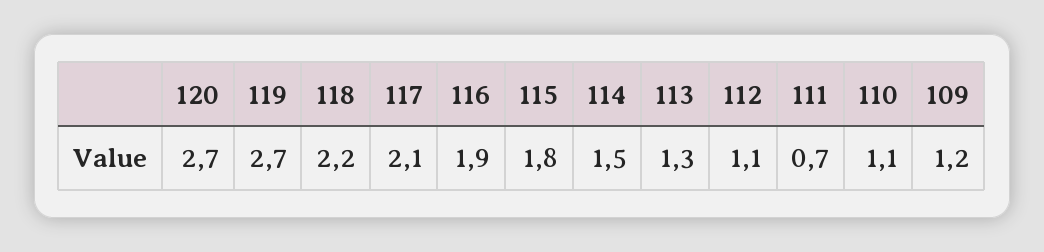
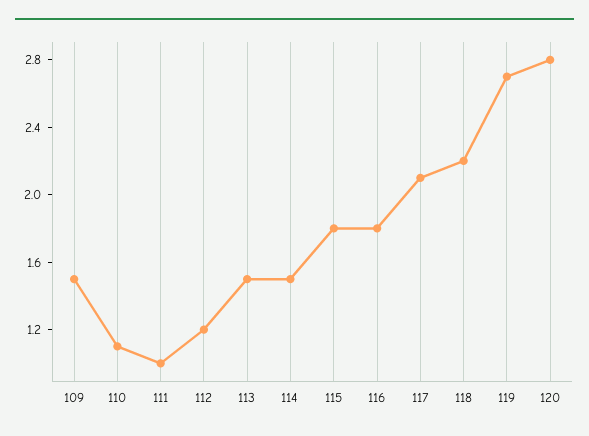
  {
-   "120": 2.7,
+   "120": 2.8,
    "119": 2.7,
    "118": 2.2,
    "117": 2.1,
-   "116": 1.9,
+   "116": 1.8,
    "115": 1.8,
    "114": 1.5,
-   "113": 1.3,
+   "113": 1.5,
-   "112": 1.1,
+   "112": 1.2,
-   "111": 0.7,
+   "111": 1,
    "110": 1.1,
-   "109": 1.2
+   "109": 1.5
  }

